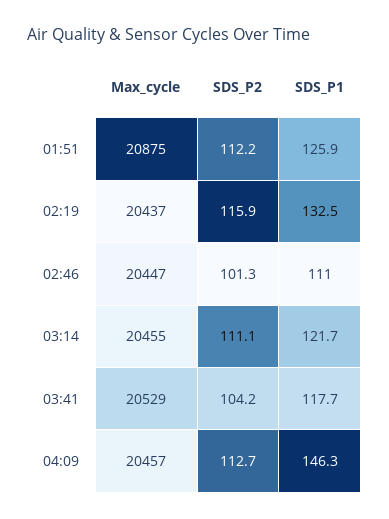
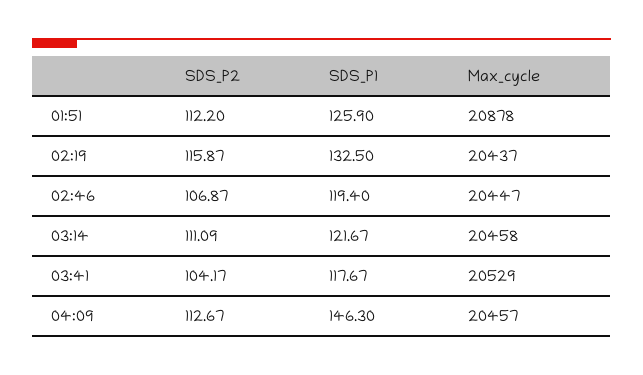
  {
    "Max_cycle": {
-     "01:51": 20875,
+     "01:51": 20878,
      "02:19": 20437,
      "02:46": 20447,
-     "03:14": 20455,
+     "03:14": 20458,
      "03:41": 20529,
      "04:09": 20457
    },
    "SDS_P2": {
      "01:51": 112.2,
      "02:19": 115.87,
-     "02:46": 101.3,
+     "02:46": 106.87,
      "03:14": 111.09,
      "03:41": 104.17,
      "04:09": 112.67
    },
    "SDS_P1": {
      "01:51": 125.9,
      "02:19": 132.5,
-     "02:46": 111,
+     "02:46": 119.4,
      "03:14": 121.67,
      "03:41": 117.67,
      "04:09": 146.3
    }
  }

